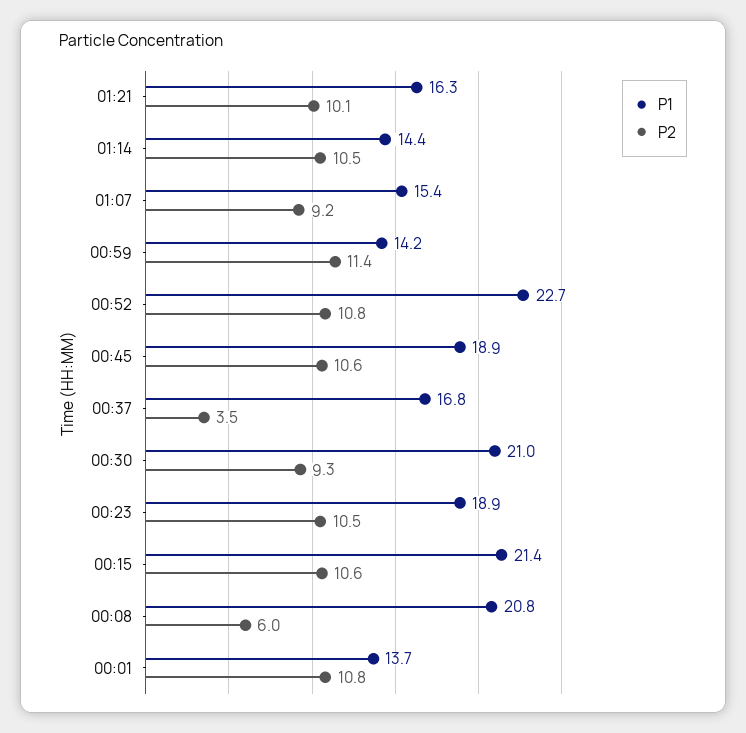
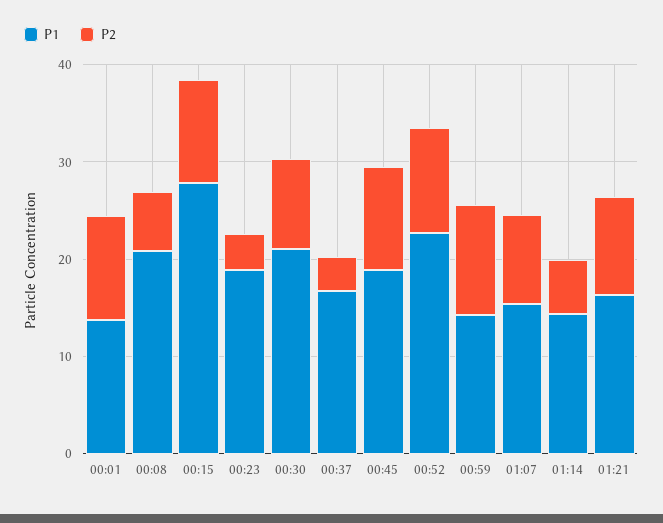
  {
    "P1": {
      "01:21": 16.3,
      "01:14": 14.4,
      "01:07": 15.4,
      "00:59": 14.2,
      "00:52": 22.7,
      "00:45": 18.9,
      "00:37": 16.8,
      "00:30": 21,
      "00:23": 18.9,
-     "00:15": 21.4,
+     "00:15": 28,
      "00:08": 20.8,
      "00:01": 13.7
    },
    "P2": {
      "01:21": 10.1,
-     "01:14": 10.5,
+     "01:14": 6,
      "01:07": 9.2,
      "00:59": 11.4,
      "00:52": 10.8,
      "00:45": 10.6,
      "00:37": 3.5,
      "00:30": 9.3,
-     "00:23": 10.5,
+     "00:23": 4,
      "00:15": 10.6,
      "00:08": 6,
      "00:01": 10.8
    }
  }

